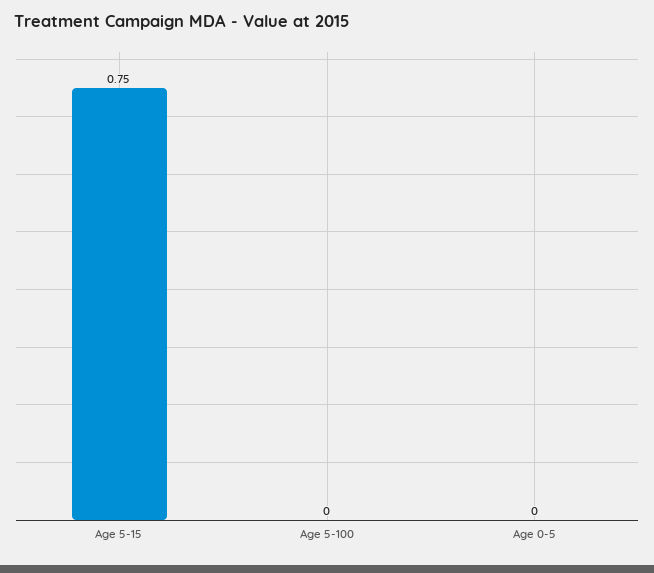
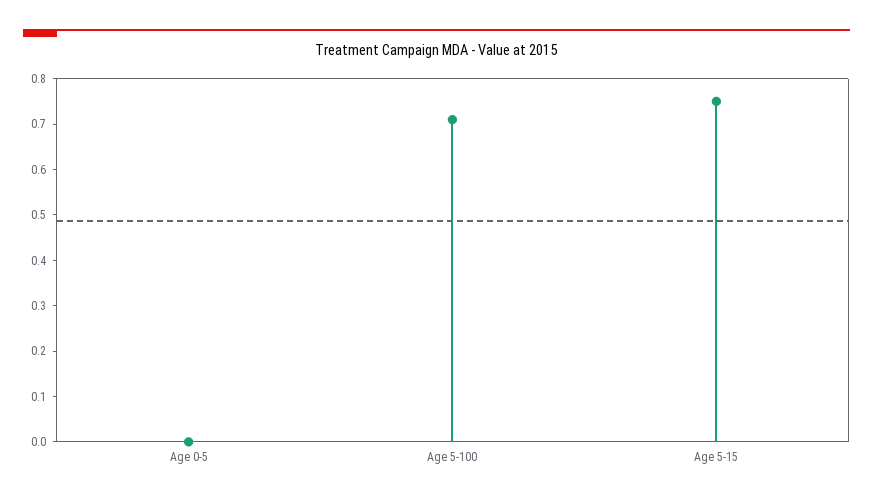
  {
    "Age 5-15": 0.75,
-   "Age 5-100": 0,
+   "Age 5-100": 0.7,
    "Age 0-5": 0
  }

